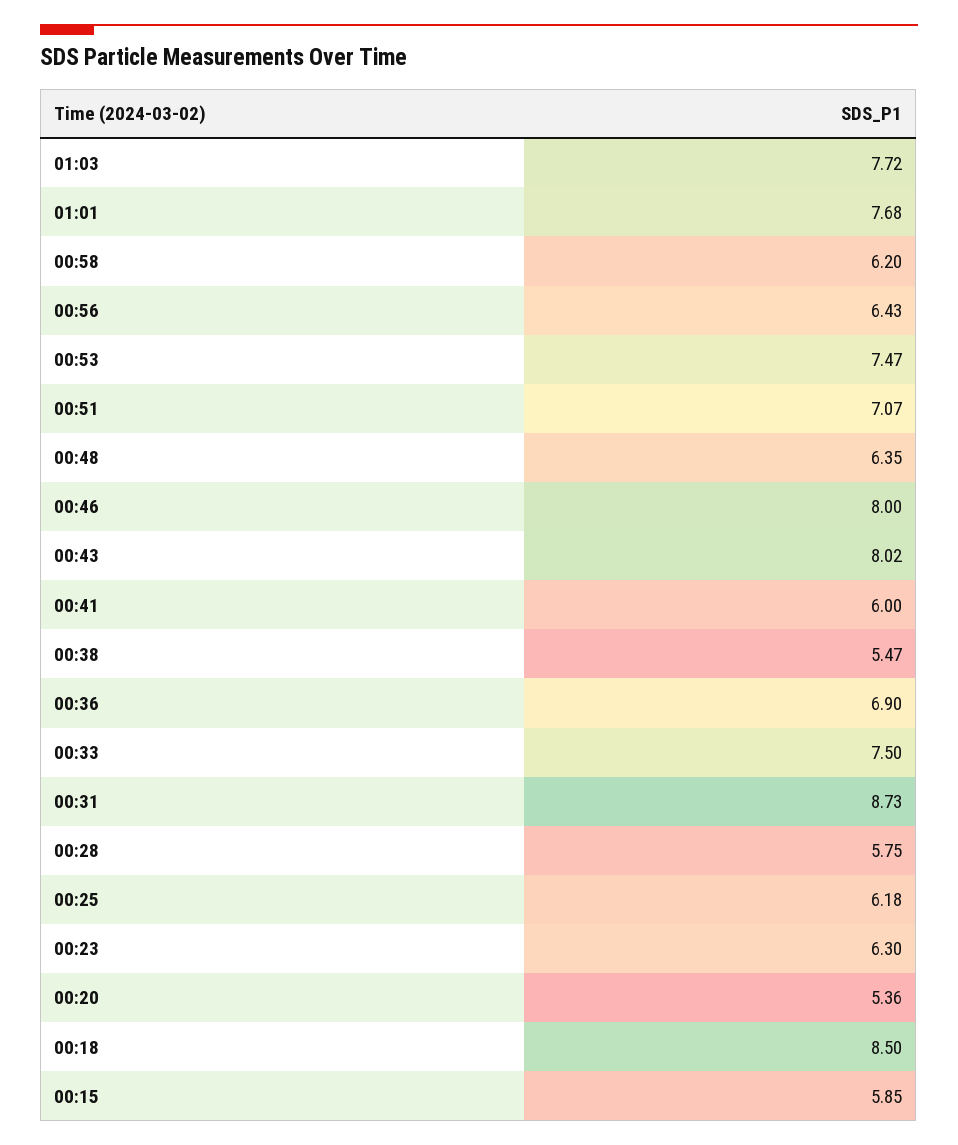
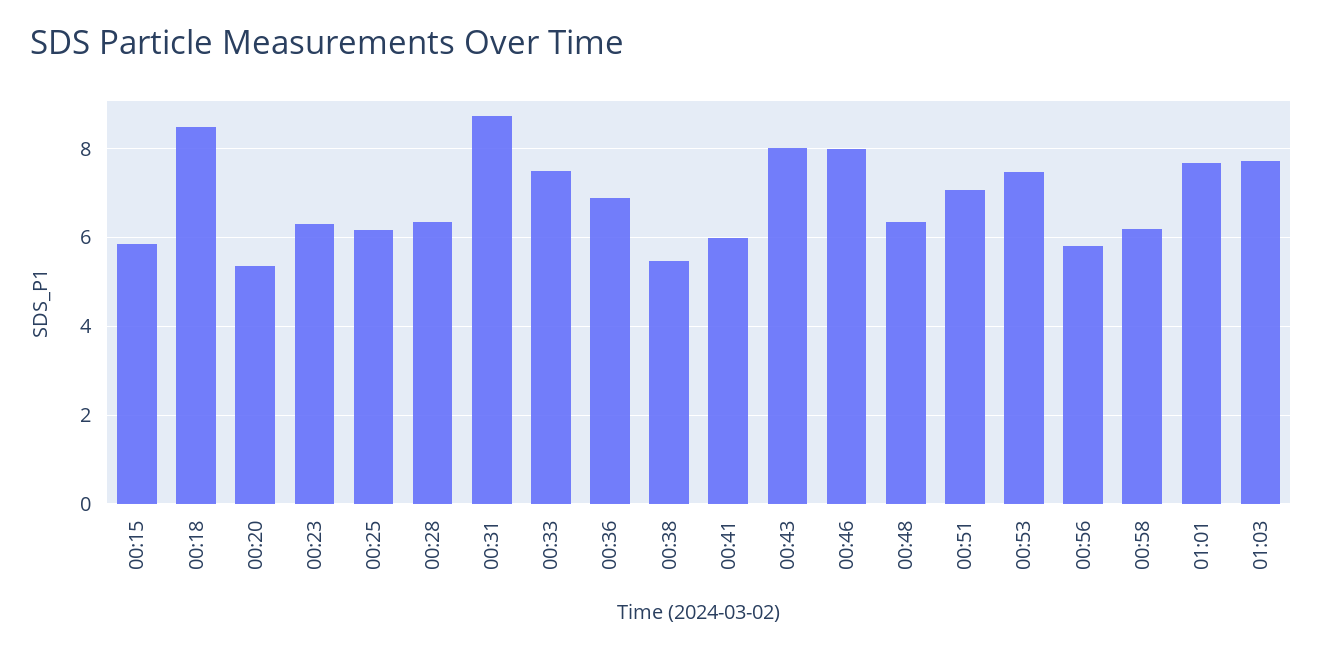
  {
    "01:03": 7.72,
    "01:01": 7.68,
    "00:58": 6.2,
-   "00:56": 6.43,
+   "00:56": 5.8,
    "00:53": 7.47,
    "00:51": 7.07,
    "00:48": 6.35,
    "00:46": 8,
    "00:43": 8.02,
    "00:41": 6,
    "00:38": 5.47,
    "00:36": 6.9,
    "00:33": 7.5,
    "00:31": 8.73,
-   "00:28": 5.75,
+   "00:28": 6.4,
    "00:25": 6.18,
    "00:23": 6.3,
    "00:20": 5.36,
    "00:18": 8.5,
    "00:15": 5.85
  }

